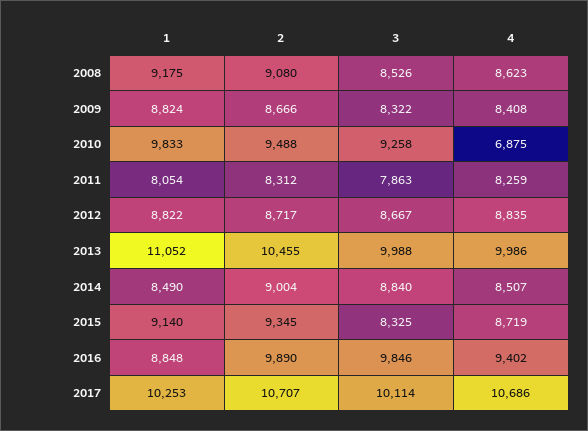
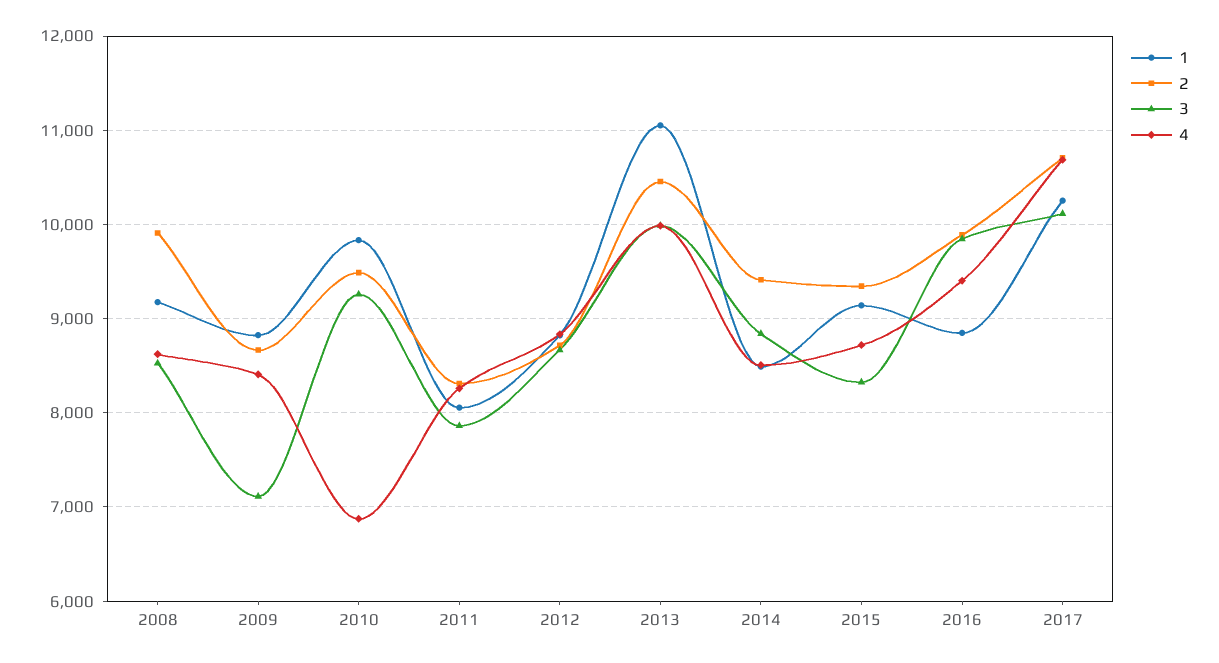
  {
    "1": {
      "2008": 9175,
      "2009": 8824,
      "2010": 9833,
      "2011": 8054,
      "2012": 8822,
      "2013": 11052,
      "2014": 8490,
      "2015": 9140,
      "2016": 8848,
      "2017": 10253
    },
    "2": {
-     "2008": 9080,
+     "2008": 9900,
      "2009": 8666,
      "2010": 9488,
      "2011": 8312,
      "2012": 8717,
      "2013": 10455,
-     "2014": 9004,
+     "2014": 9400,
      "2015": 9345,
      "2016": 9890,
      "2017": 10707
    },
    "3": {
      "2008": 8526,
-     "2009": 8322,
+     "2009": 7100,
      "2010": 9258,
      "2011": 7863,
      "2012": 8667,
      "2013": 9988,
      "2014": 8840,
      "2015": 8325,
      "2016": 9846,
      "2017": 10114
    },
    "4": {
      "2008": 8623,
      "2009": 8408,
      "2010": 6875,
      "2011": 8259,
      "2012": 8835,
      "2013": 9986,
      "2014": 8507,
      "2015": 8719,
      "2016": 9402,
      "2017": 10686
    }
  }

